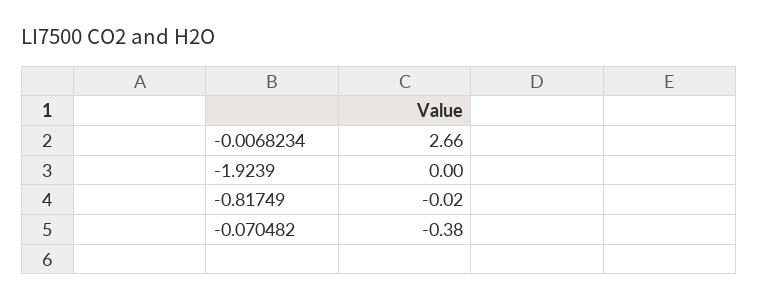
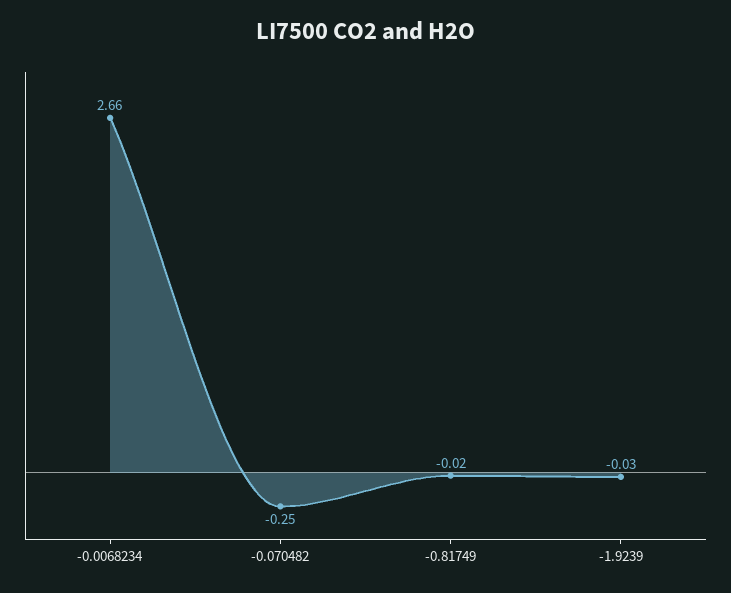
  {
    "-0.0068234": 2.66,
-   "-1.9239": 0,
+   "-1.9239": -0.03,
    "-0.81749": -0.02,
-   "-0.070482": -0.38
+   "-0.070482": -0.25
  }

